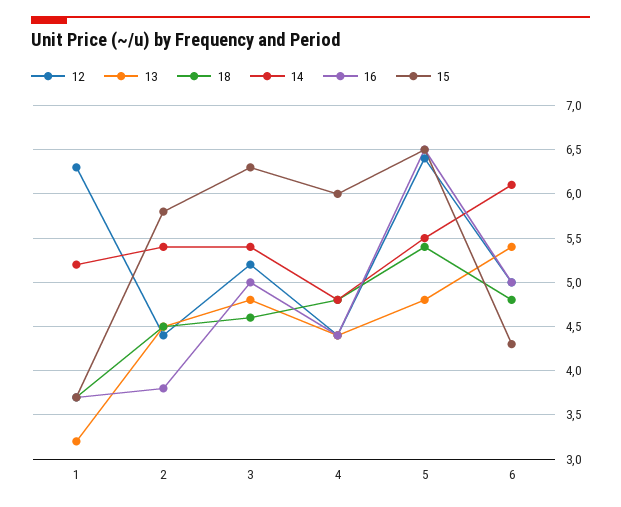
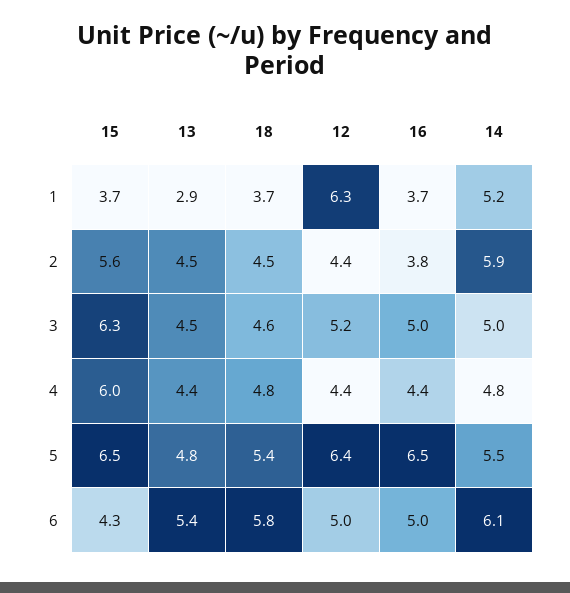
  {
    "12": {
      "1": 6.3,
      "2": 4.4,
      "3": 5.2,
      "4": 4.4,
      "5": 6.4,
      "6": 5
    },
    "13": {
-     "1": 3.2,
+     "1": 2.9,
      "2": 4.5,
-     "3": 4.8,
+     "3": 4.5,
      "4": 4.4,
      "5": 4.8,
      "6": 5.4
    },
    "18": {
      "1": 3.7,
      "2": 4.5,
      "3": 4.6,
      "4": 4.8,
      "5": 5.4,
-     "6": 4.8
+     "6": 5.8
    },
    "14": {
      "1": 5.2,
-     "2": 5.4,
+     "2": 5.9,
-     "3": 5.4,
+     "3": 5,
      "4": 4.8,
      "5": 5.5,
      "6": 6.1
    },
    "16": {
      "1": 3.7,
      "2": 3.8,
      "3": 5,
      "4": 4.4,
      "5": 6.5,
      "6": 5
    },
    "15": {
      "1": 3.7,
-     "2": 5.8,
+     "2": 5.6,
      "3": 6.3,
      "4": 6,
      "5": 6.5,
      "6": 4.3
    }
  }

